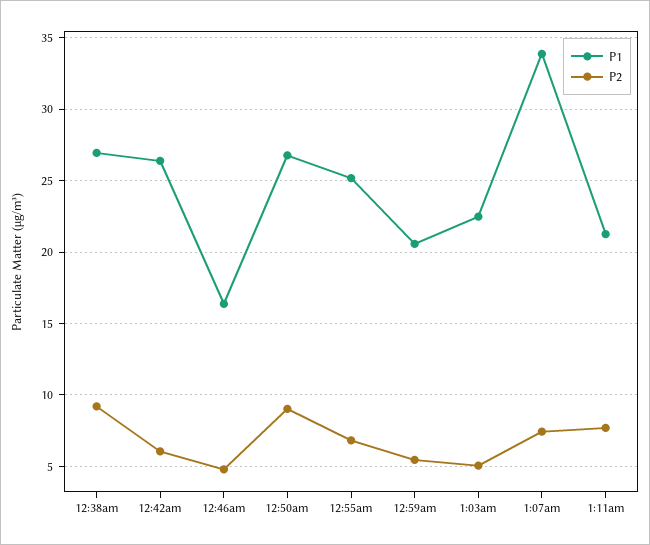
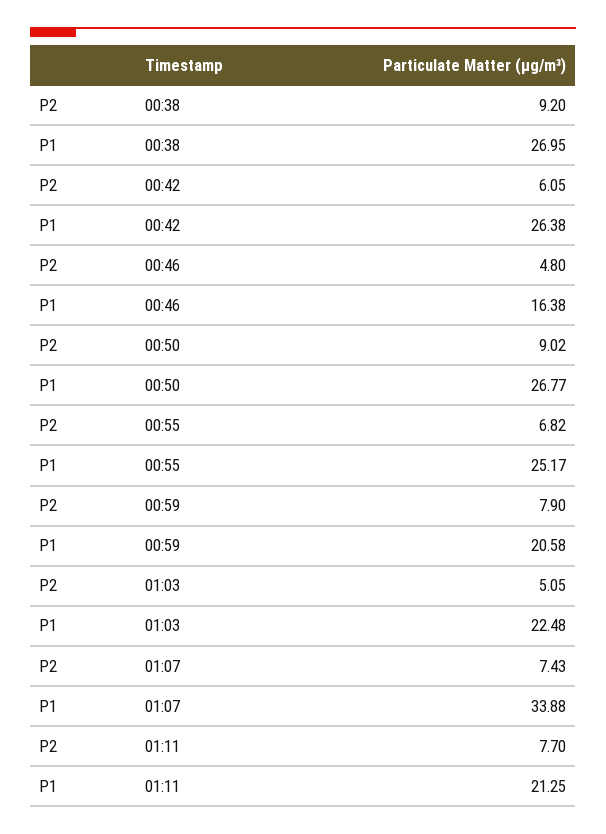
  {
    "P1": {
      "12:38am": 26.95,
      "12:42am": 26.38,
      "12:46am": 16.38,
      "12:50am": 26.77,
      "12:55am": 25.17,
      "12:59am": 20.58,
      "1:03am": 22.48,
      "1:07am": 33.88,
      "1:11am": 21.25
    },
    "P2": {
      "12:38am": 9.2,
      "12:42am": 6.05,
      "12:46am": 4.8,
      "12:50am": 9.02,
      "12:55am": 6.82,
-     "12:59am": 5.5,
+     "12:59am": 7.9,
      "1:03am": 5.05,
      "1:07am": 7.43,
      "1:11am": 7.7
    }
  }

